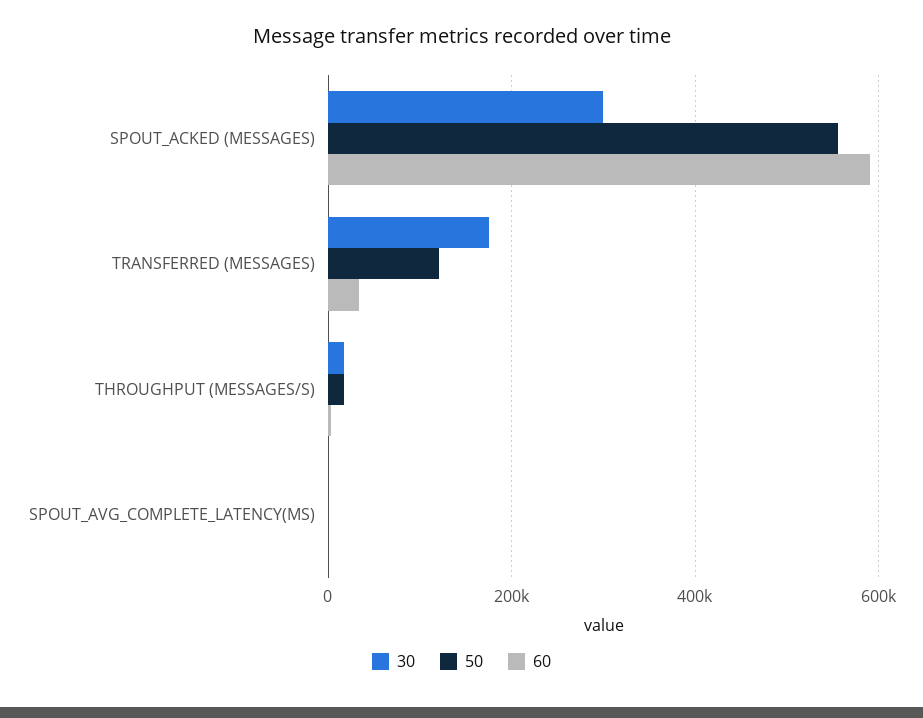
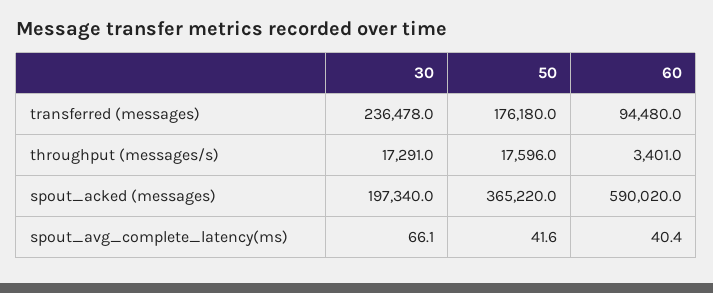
  {
    "30": {
-     "SPOUT_ACKED (MESSAGES)": 300000,
+     "SPOUT_ACKED (MESSAGES)": 197340,
-     "TRANSFERRED (MESSAGES)": 180000,
+     "TRANSFERRED (MESSAGES)": 236478,
      "THROUGHPUT (MESSAGES/S)": 17291,
      "SPOUT_AVG_COMPLETE_LATENCY(MS)": 66.1
    },
    "50": {
-     "SPOUT_ACKED (MESSAGES)": 560000,
+     "SPOUT_ACKED (MESSAGES)": 365220,
-     "TRANSFERRED (MESSAGES)": 120000,
+     "TRANSFERRED (MESSAGES)": 176180,
      "THROUGHPUT (MESSAGES/S)": 17596,
      "SPOUT_AVG_COMPLETE_LATENCY(MS)": 41.6
    },
    "60": {
      "SPOUT_ACKED (MESSAGES)": 590020,
-     "TRANSFERRED (MESSAGES)": 40000,
+     "TRANSFERRED (MESSAGES)": 94480,
      "THROUGHPUT (MESSAGES/S)": 3401,
      "SPOUT_AVG_COMPLETE_LATENCY(MS)": 40.4
    }
  }

